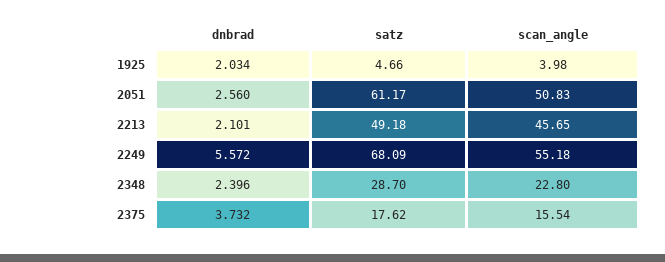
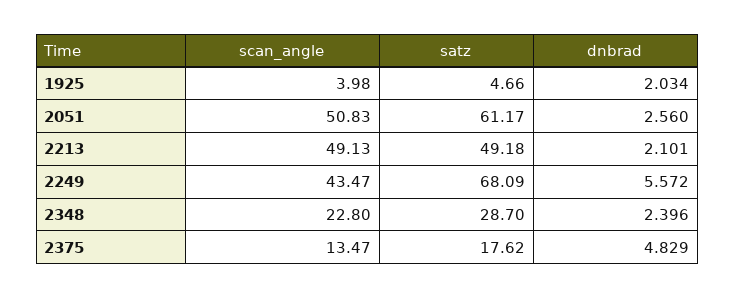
  {
    "dnbrad": {
      "1925": 2.034,
      "2051": 2.56,
      "2213": 2.101,
      "2249": 5.572,
      "2348": 2.396,
-     "2375": 3.732
+     "2375": 4.829
    },
    "satz": {
      "1925": 4.66,
      "2051": 61.17,
      "2213": 49.18,
      "2249": 68.09,
      "2348": 28.7,
      "2375": 17.62
    },
    "scan_angle": {
      "1925": 3.98,
      "2051": 50.83,
-     "2213": 45.65,
+     "2213": 49.13,
-     "2249": 55.18,
+     "2249": 43.47,
      "2348": 22.8,
-     "2375": 15.54
+     "2375": 13.47
    }
  }

